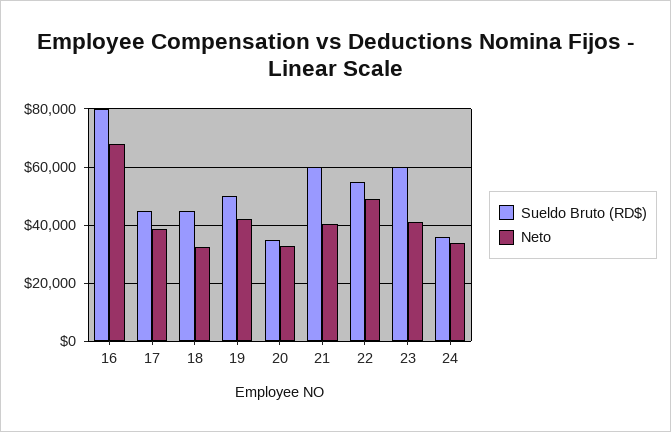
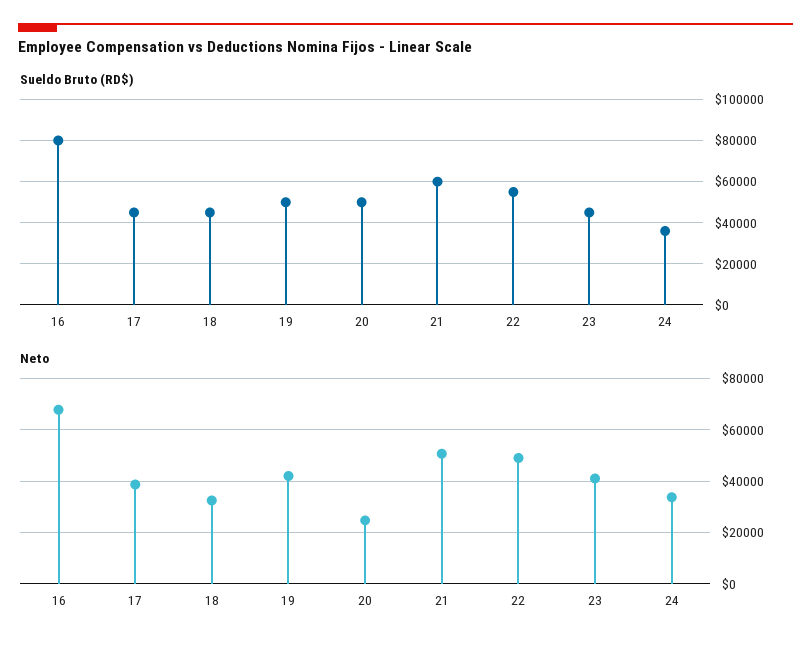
  {
    "Sueldo Bruto (RD$)": {
      "16": 80000,
      "17": 45000,
      "18": 45000,
      "19": 50000,
-     "20": 35000,
+     "20": 50000,
      "21": 60000,
      "22": 55000,
-     "23": 60000,
+     "23": 45000,
      "24": 35000
    },
    "Neto": {
      "16": 67500,
      "17": 40000,
      "18": 32500,
      "19": 42500,
-     "20": 32500,
+     "20": 25000,
-     "21": 40000,
+     "21": 50000,
      "22": 50000,
      "23": 40000,
      "24": 32500
    }
  }

